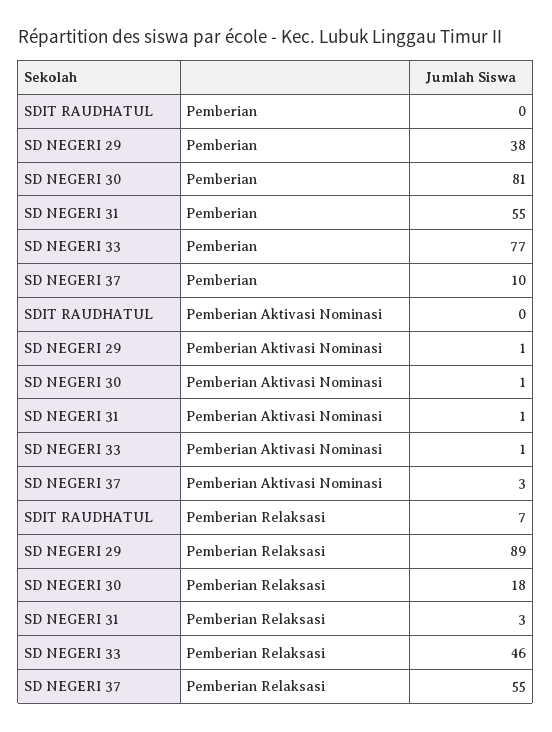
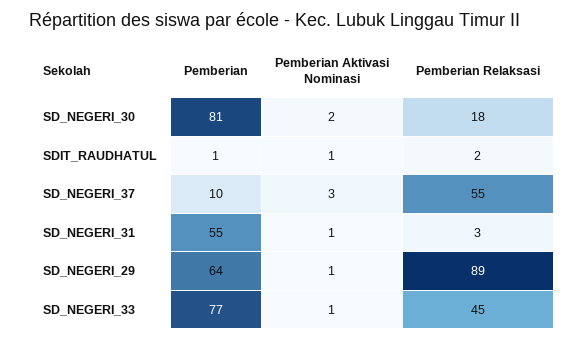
  {
    "SDIT RAUDHATUL": {
-     "Pemberian": 0,
+     "Pemberian": 1,
-     "Pemberian Aktivasi Nominasi": 0,
+     "Pemberian Aktivasi Nominasi": 1,
-     "Pemberian Relaksasi": 7
+     "Pemberian Relaksasi": 2
    },
    "SD NEGERI 29": {
-     "Pemberian": 38,
+     "Pemberian": 64,
      "Pemberian Aktivasi Nominasi": 1,
      "Pemberian Relaksasi": 89
    },
    "SD NEGERI 30": {
      "Pemberian": 81,
-     "Pemberian Aktivasi Nominasi": 1,
+     "Pemberian Aktivasi Nominasi": 2,
      "Pemberian Relaksasi": 18
    },
    "SD NEGERI 31": {
      "Pemberian": 55,
      "Pemberian Aktivasi Nominasi": 1,
      "Pemberian Relaksasi": 3
    },
    "SD NEGERI 33": {
      "Pemberian": 77,
      "Pemberian Aktivasi Nominasi": 1,
-     "Pemberian Relaksasi": 46
+     "Pemberian Relaksasi": 45
    },
    "SD NEGERI 37": {
      "Pemberian": 10,
      "Pemberian Aktivasi Nominasi": 3,
      "Pemberian Relaksasi": 55
    }
  }

